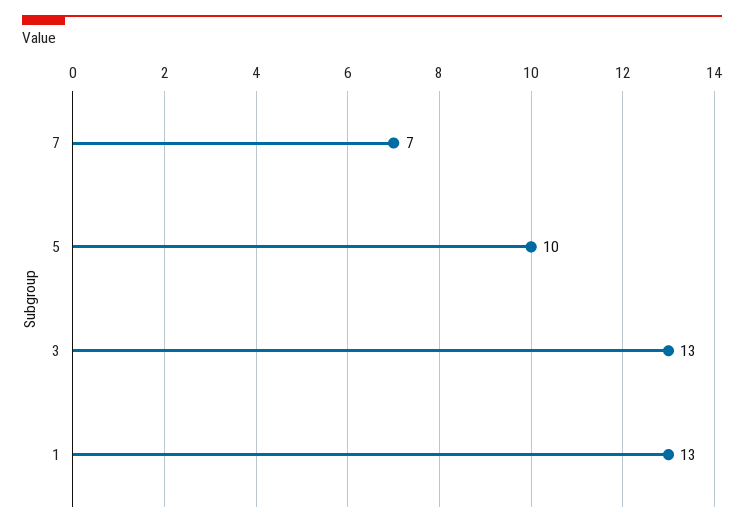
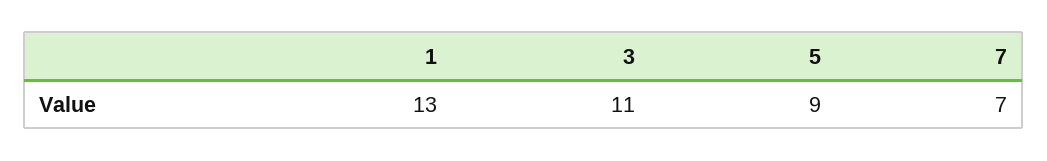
  {
    "7": 7,
-   "5": 10,
+   "5": 9,
-   "3": 13,
+   "3": 11,
    "1": 13
  }

